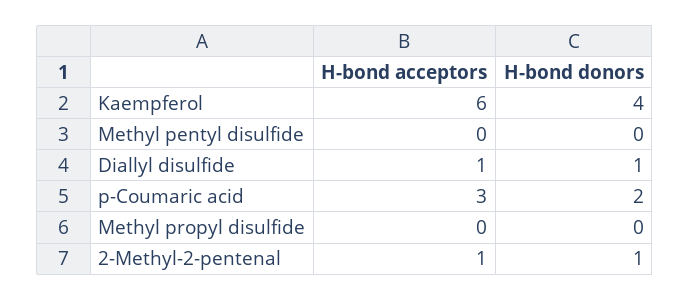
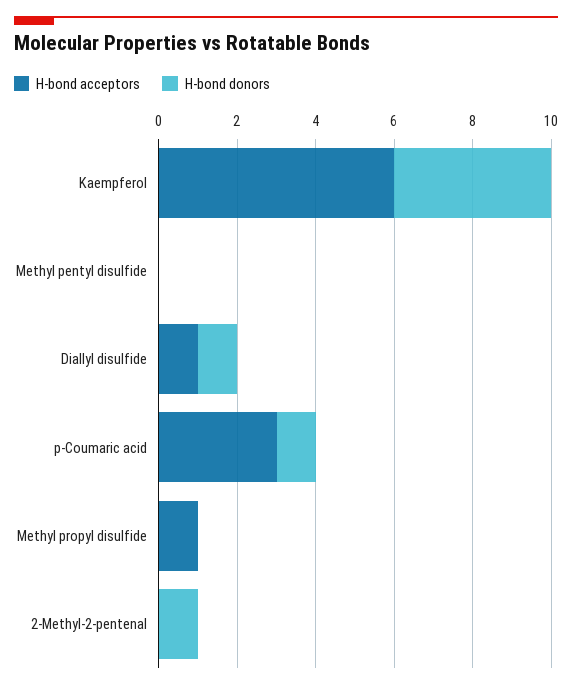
  {
    "H-bond acceptors": {
      "Kaempferol": 6,
      "Methyl pentyl disulfide": 0,
      "Diallyl disulfide": 1,
      "p-Coumaric acid": 3,
-     "Methyl propyl disulfide": 0,
+     "Methyl propyl disulfide": 1,
-     "2-Methyl-2-pentenal": 1
+     "2-Methyl-2-pentenal": 0
    },
    "H-bond donors": {
      "Kaempferol": 4,
      "Methyl pentyl disulfide": 0,
      "Diallyl disulfide": 1,
-     "p-Coumaric acid": 2,
+     "p-Coumaric acid": 1,
      "Methyl propyl disulfide": 0,
      "2-Methyl-2-pentenal": 1
    }
  }

